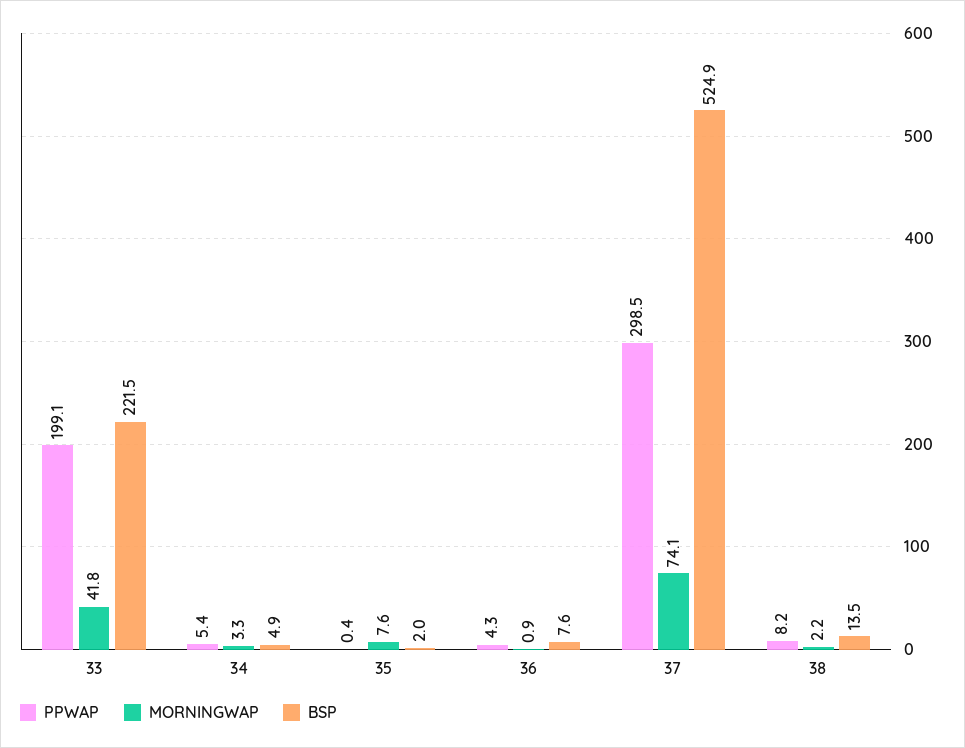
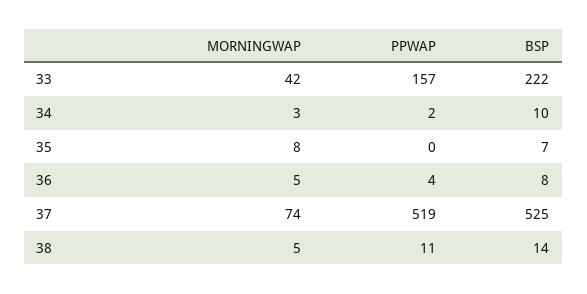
  {
    "PPWAP": {
-     "33": 199.1,
+     "33": 157,
-     "34": 5.4,
+     "34": 2,
      "35": 0.4,
      "36": 4.3,
-     "37": 298.5,
+     "37": 519,
-     "38": 8.2
+     "38": 11
    },
    "MORNINGWAP": {
      "33": 41.8,
      "34": 3.3,
      "35": 7.6,
-     "36": 0.9,
+     "36": 5,
      "37": 74.1,
-     "38": 2.2
+     "38": 5
    },
    "BSP": {
      "33": 221.5,
-     "34": 4.9,
+     "34": 10,
-     "35": 2,
+     "35": 7,
      "36": 7.6,
      "37": 524.9,
      "38": 13.5
    }
  }

